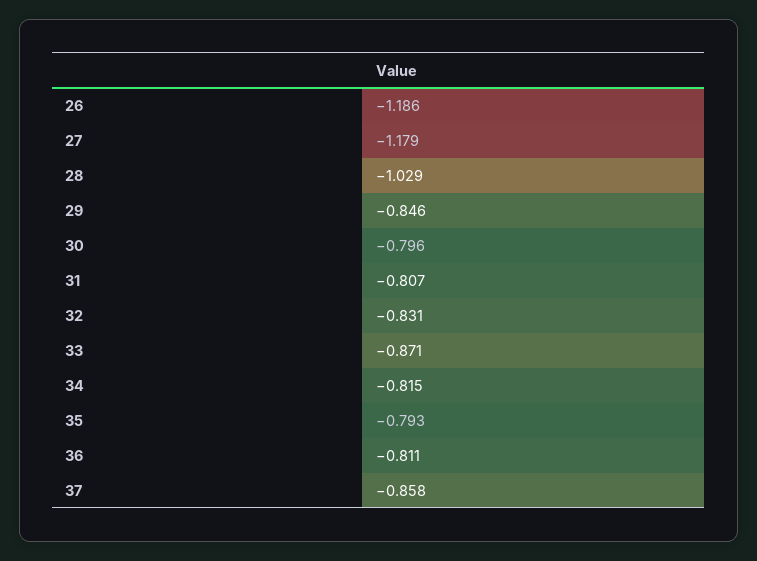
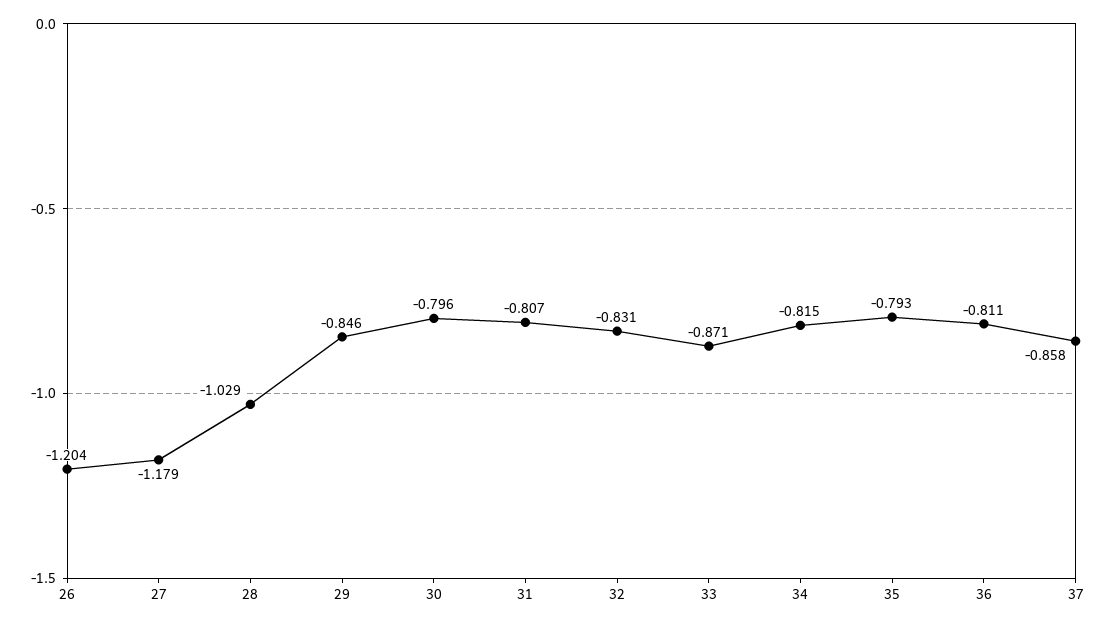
  {
-   "26": -1.186,
+   "26": -1.204,
    "27": -1.179,
    "28": -1.029,
    "29": -0.846,
    "30": -0.796,
    "31": -0.807,
    "32": -0.831,
    "33": -0.871,
    "34": -0.815,
    "35": -0.793,
    "36": -0.811,
    "37": -0.858
  }

